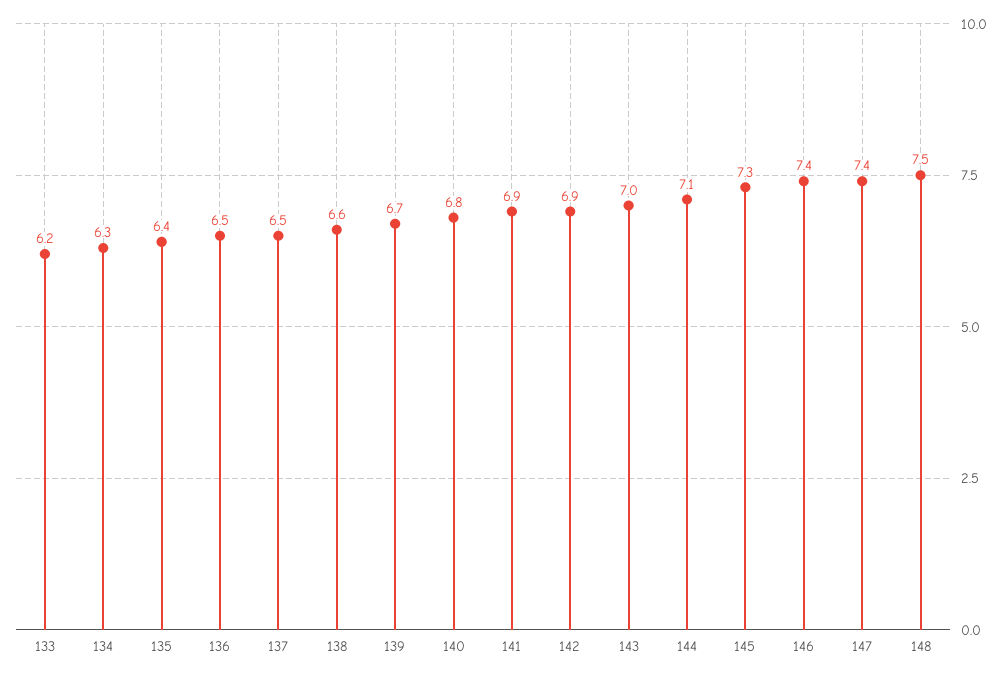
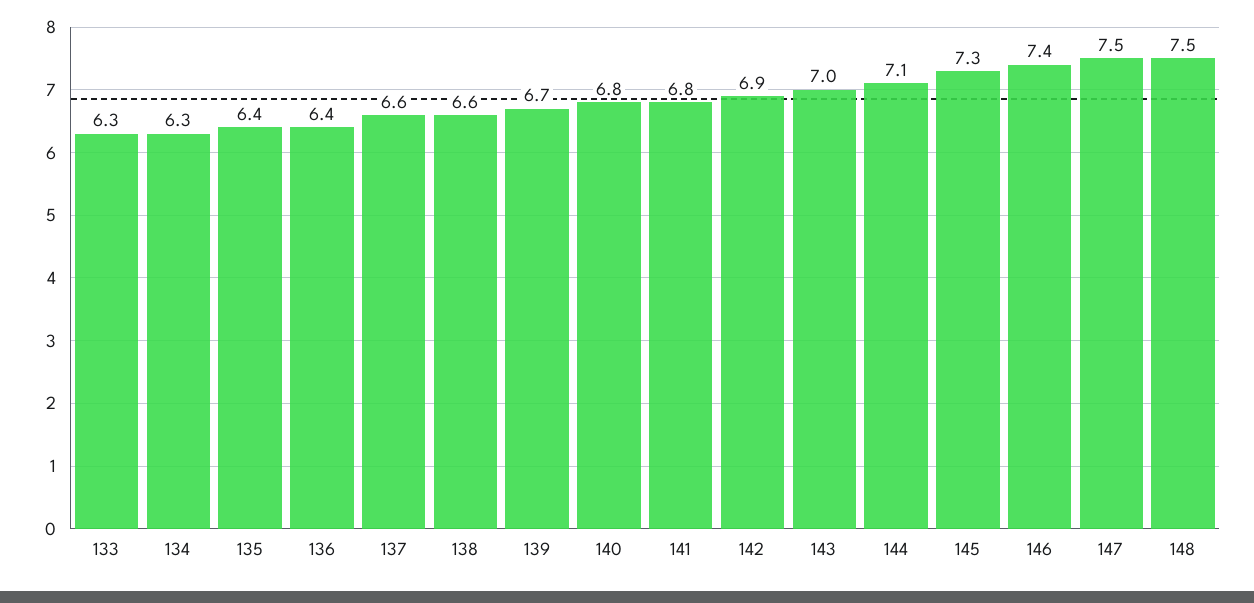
  {
-   "133": 6.2,
+   "133": 6.3,
    "134": 6.3,
    "135": 6.4,
-   "136": 6.5,
+   "136": 6.4,
-   "137": 6.5,
+   "137": 6.6,
    "138": 6.6,
    "139": 6.7,
    "140": 6.8,
-   "141": 6.9,
+   "141": 6.8,
    "142": 6.9,
    "143": 7,
    "144": 7.1,
    "145": 7.3,
    "146": 7.4,
-   "147": 7.4,
+   "147": 7.5,
    "148": 7.5
  }

